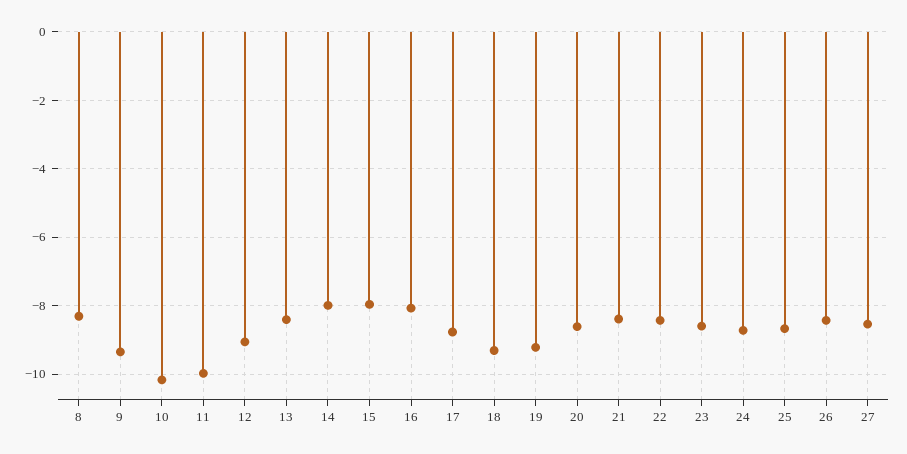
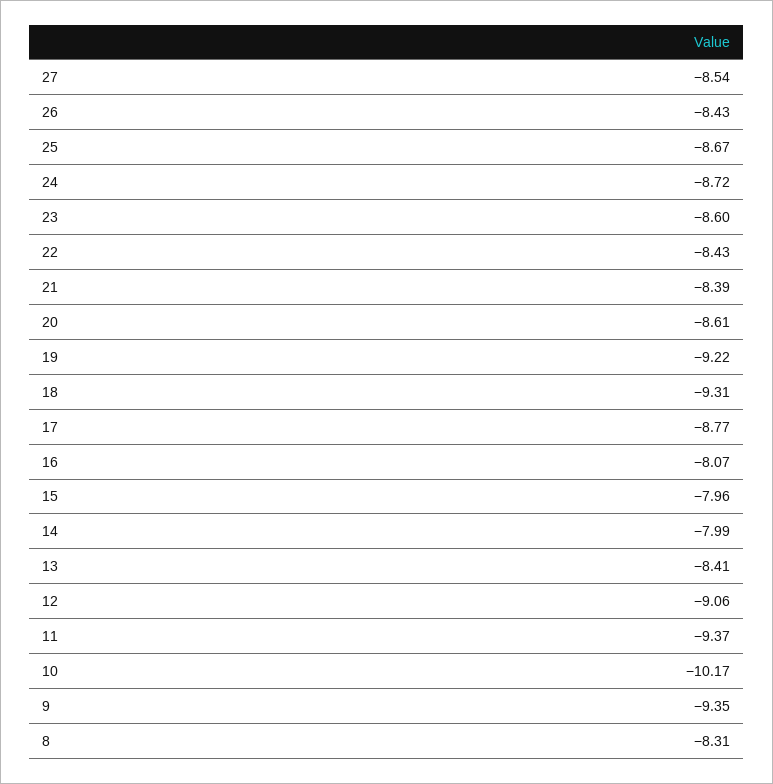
  {
    "8": -8.31,
    "9": -9.35,
    "10": -10.17,
-   "11": -10,
+   "11": -9.37,
    "12": -9.06,
    "13": -8.41,
    "14": -7.99,
    "15": -7.96,
    "16": -8.07,
    "17": -8.77,
    "18": -9.31,
    "19": -9.22,
    "20": -8.61,
    "21": -8.39,
    "22": -8.43,
    "23": -8.6,
    "24": -8.72,
    "25": -8.67,
    "26": -8.43,
    "27": -8.54
  }

